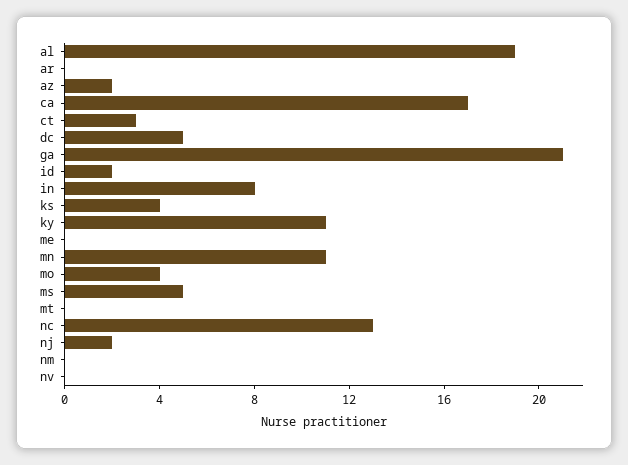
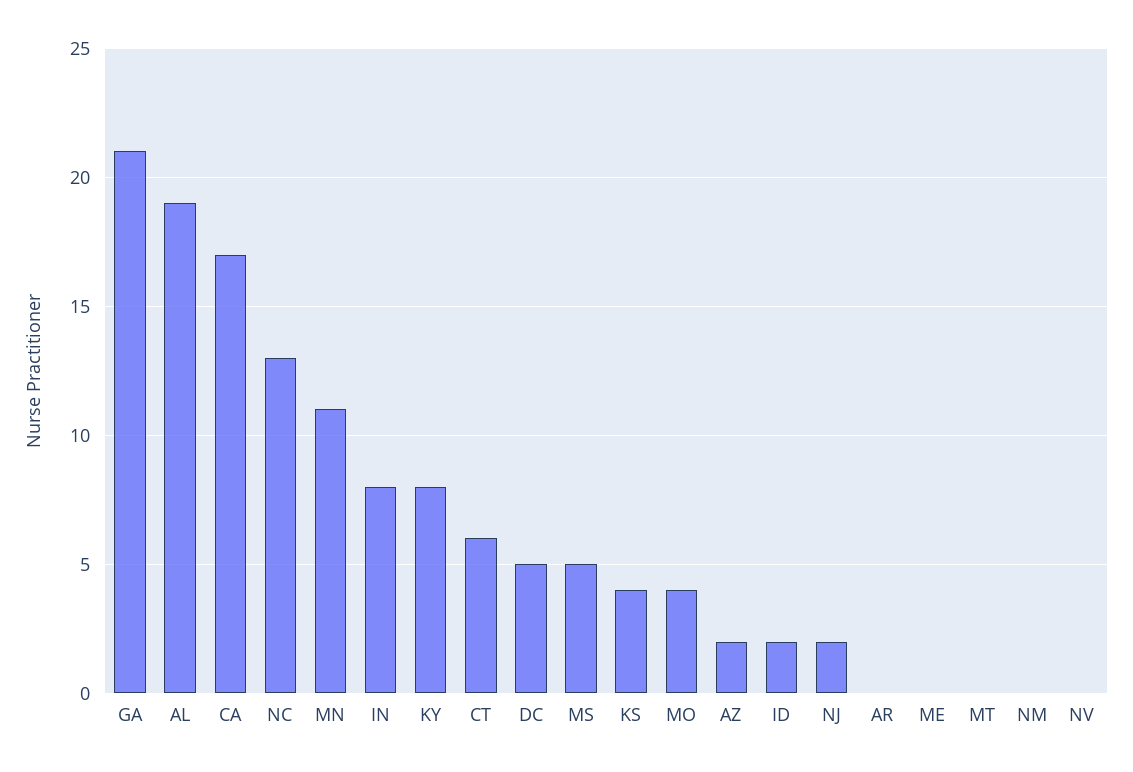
  {
    "al": 19,
    "ar": 0,
    "az": 2,
    "ca": 17,
-   "ct": 3,
+   "ct": 6,
    "dc": 5,
    "ga": 21,
    "id": 2,
    "in": 8,
    "ks": 4,
-   "ky": 11,
+   "ky": 8,
    "me": 0,
    "mn": 11,
    "mo": 4,
    "ms": 5,
    "mt": 0,
    "nc": 13,
    "nj": 2,
    "nm": 0,
    "nv": 0
  }

